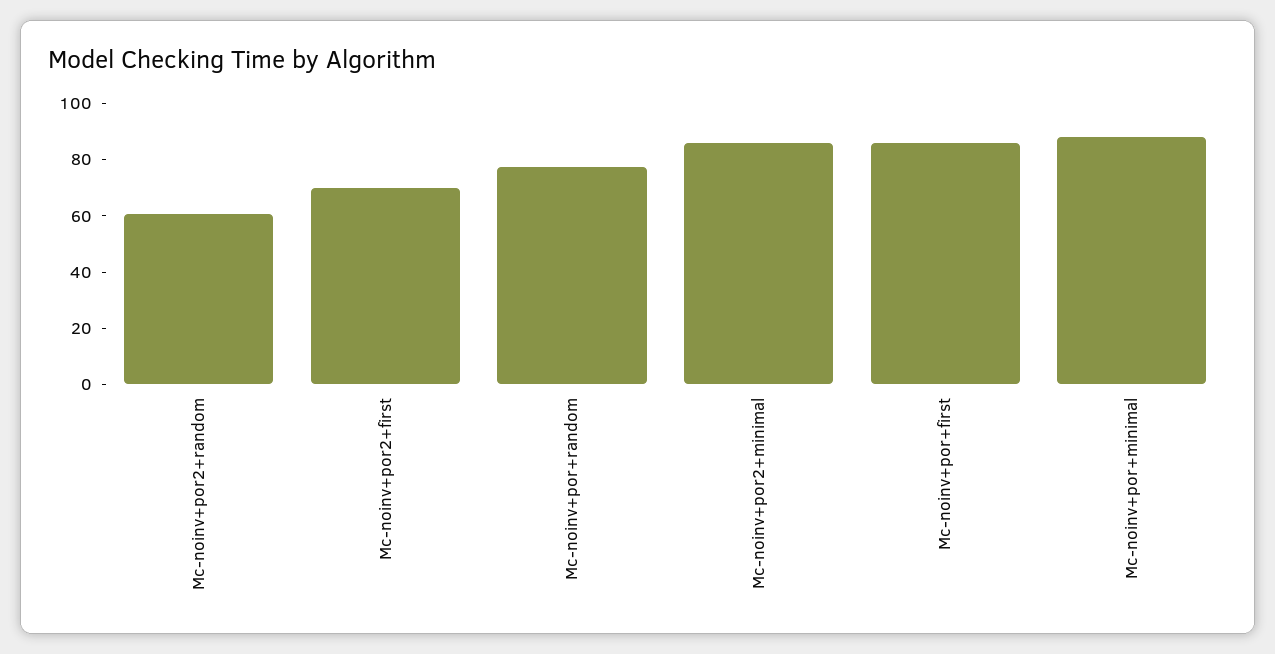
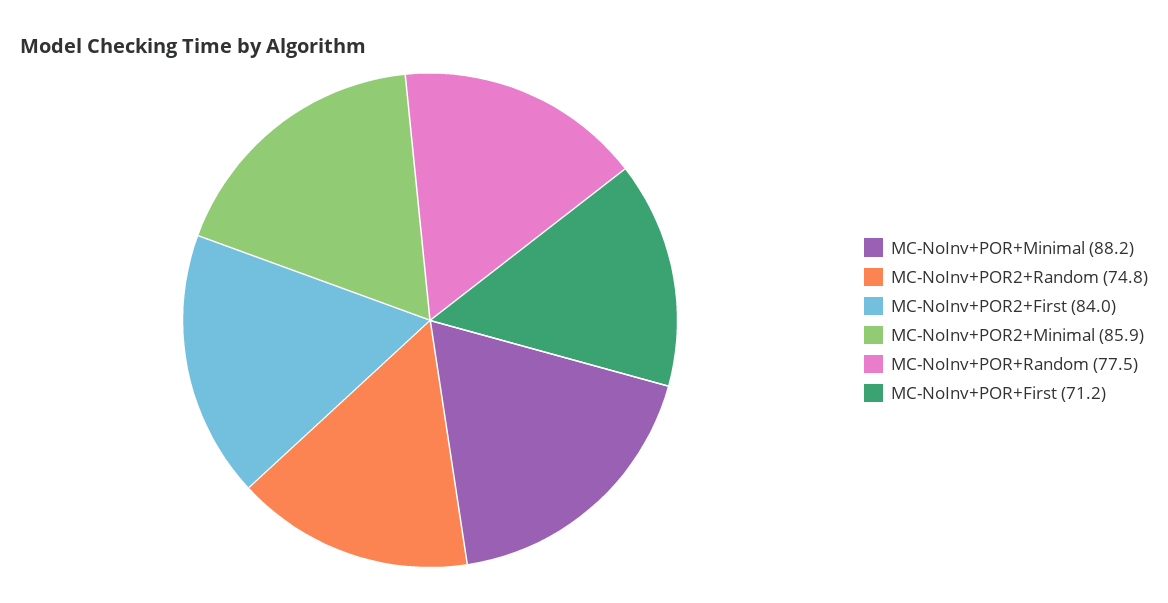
  {
-   "Mc-noinv+por2+random": 60,
+   "Mc-noinv+por2+random": 74.8,
-   "Mc-noinv+por2+first": 70,
+   "Mc-noinv+por2+first": 84,
    "Mc-noinv+por+random": 77.5,
    "Mc-noinv+por2+minimal": 85.9,
-   "Mc-noinv+por+first": 85,
+   "Mc-noinv+por+first": 71.2,
    "Mc-noinv+por+minimal": 88.2
  }

